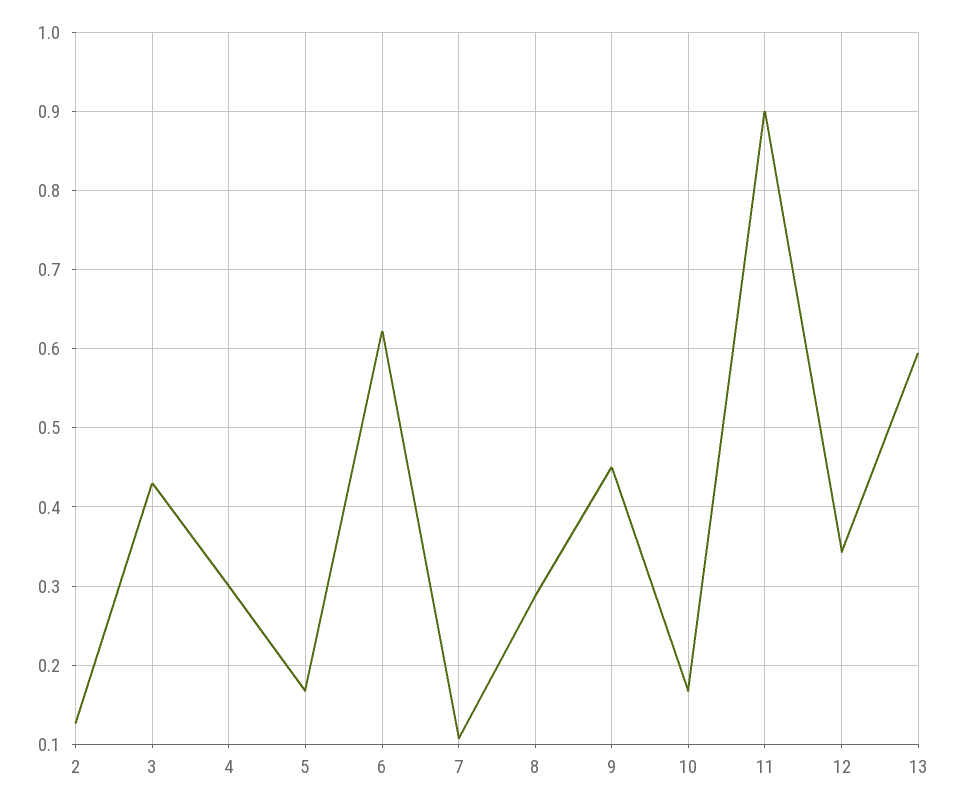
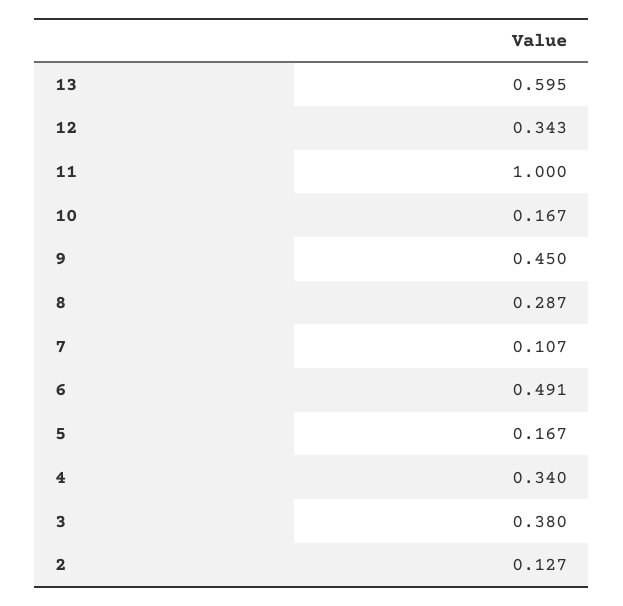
  {
    "2": 0.127,
-   "3": 0.43,
+   "3": 0.38,
-   "4": 0.3,
+   "4": 0.34,
    "5": 0.167,
-   "6": 0.62,
+   "6": 0.491,
    "7": 0.107,
    "8": 0.287,
    "9": 0.45,
    "10": 0.167,
-   "11": 0.9,
+   "11": 1,
    "12": 0.343,
    "13": 0.595
  }

